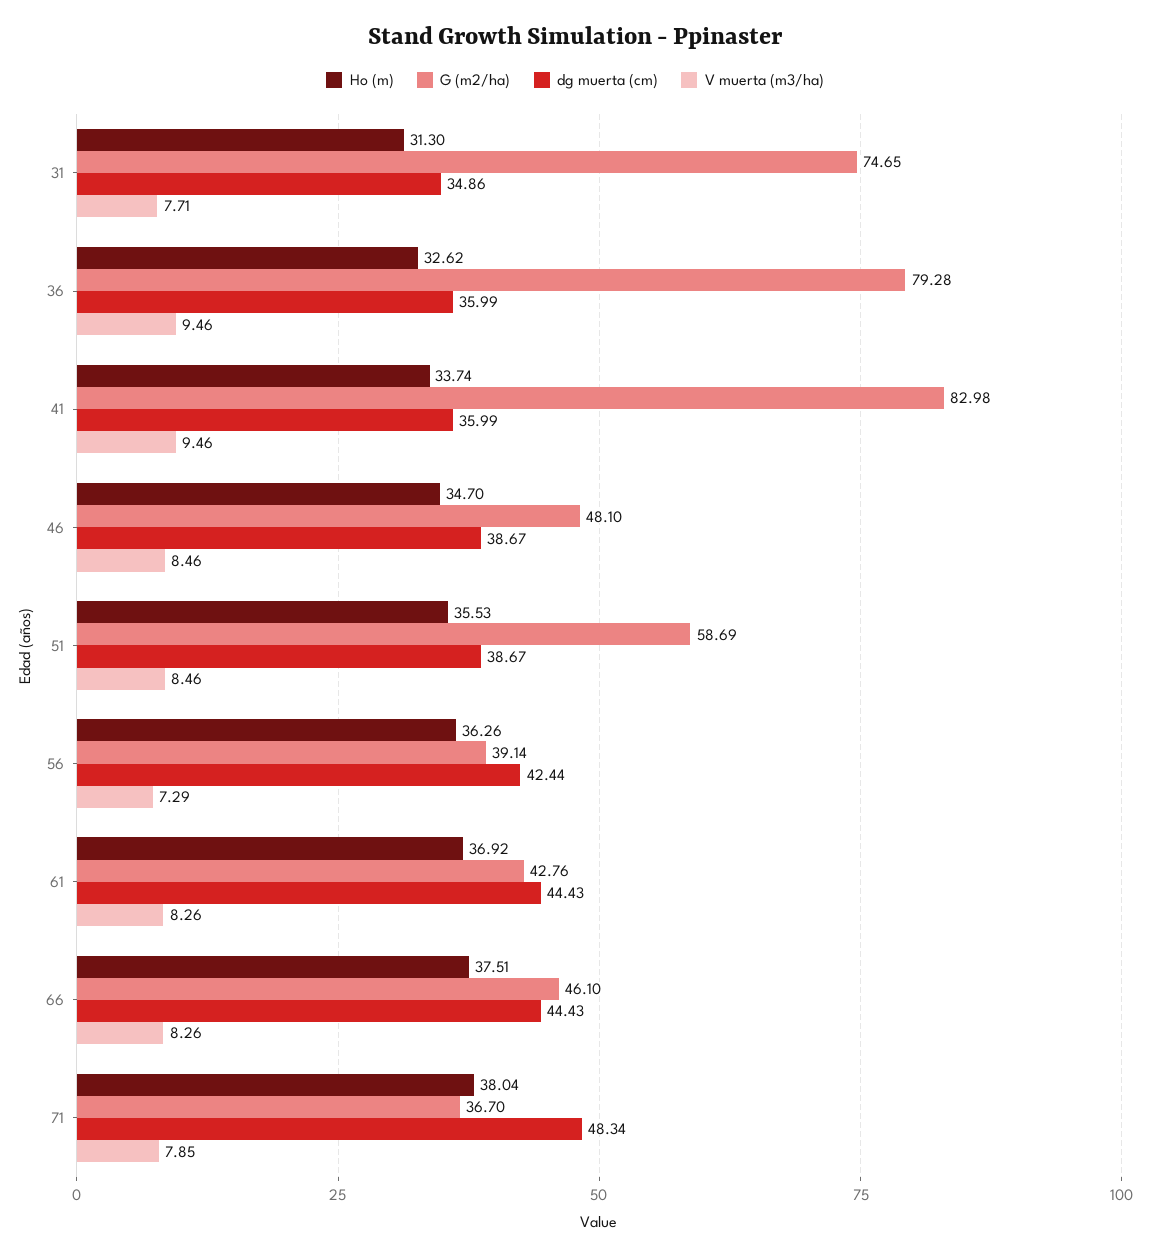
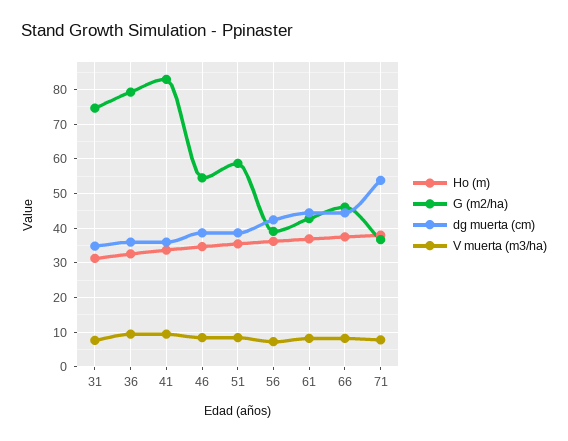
  {
    "Ho (m)": {
      "31": 31.3,
      "36": 32.62,
      "41": 33.74,
      "46": 34.7,
      "51": 35.53,
      "56": 36.26,
      "61": 36.92,
      "66": 37.51,
      "71": 38.04
    },
    "G (m2/ha)": {
      "31": 74.65,
      "36": 79.28,
      "41": 82.98,
-     "46": 48.1,
+     "46": 54,
      "51": 58.69,
      "56": 39.14,
      "61": 42.76,
      "66": 46.1,
      "71": 36.7
    },
    "dg muerta (cm)": {
      "31": 34.86,
      "36": 35.99,
      "41": 35.99,
      "46": 38.67,
      "51": 38.67,
      "56": 42.44,
      "61": 44.43,
      "66": 44.43,
-     "71": 48.34
+     "71": 54
    },
    "V muerta (m3/ha)": {
      "31": 7.71,
      "36": 9.46,
      "41": 9.46,
      "46": 8.46,
      "51": 8.46,
      "56": 7.29,
      "61": 8.26,
      "66": 8.26,
      "71": 7.85
    }
  }

